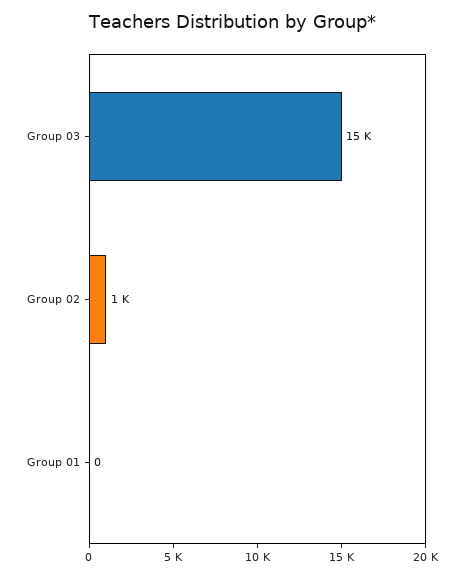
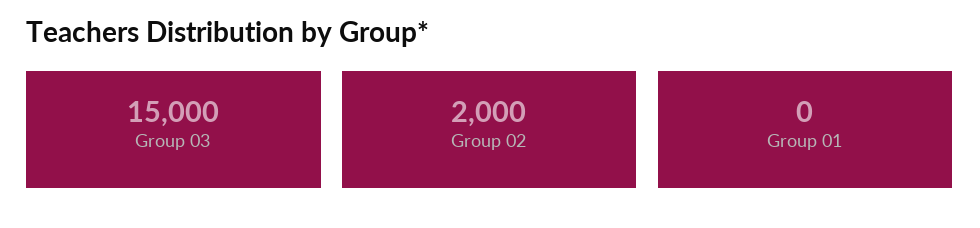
  {
    "Group 03": 15000,
-   "Group 02": 1000,
+   "Group 02": 2000,
    "Group 01": 0
  }

